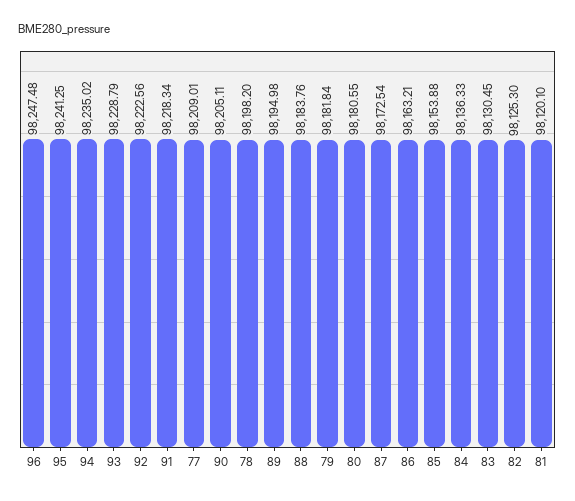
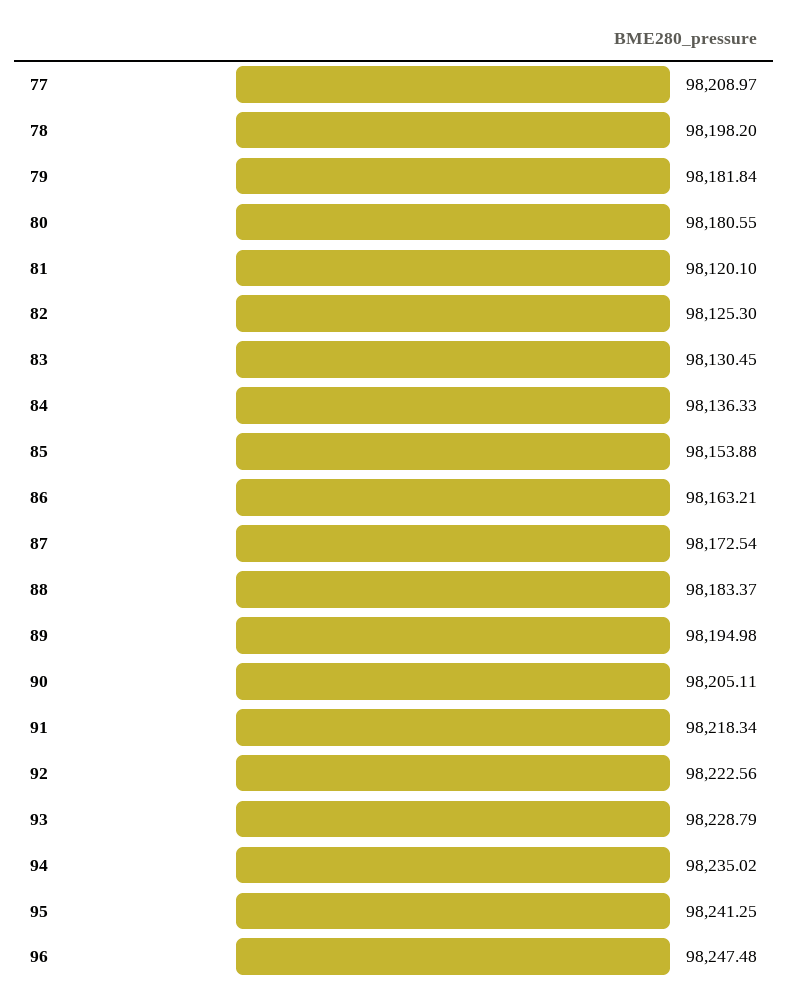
  {
    "96": 98247.48,
    "95": 98241.25,
    "94": 98235.02,
    "93": 98228.79,
    "92": 98222.56,
    "91": 98218.34,
-   "77": 98209.01,
+   "77": 98208.97,
    "90": 98205.11,
    "78": 98198.2,
    "89": 98194.98,
-   "88": 98183.76,
+   "88": 98183.37,
    "79": 98181.84,
    "80": 98180.55,
    "87": 98172.54,
    "86": 98163.21,
    "85": 98153.88,
    "84": 98136.33,
    "83": 98130.45,
    "82": 98125.3,
    "81": 98120.1
  }

